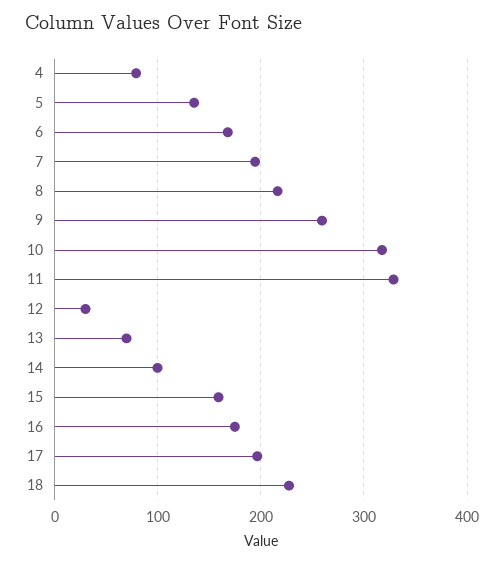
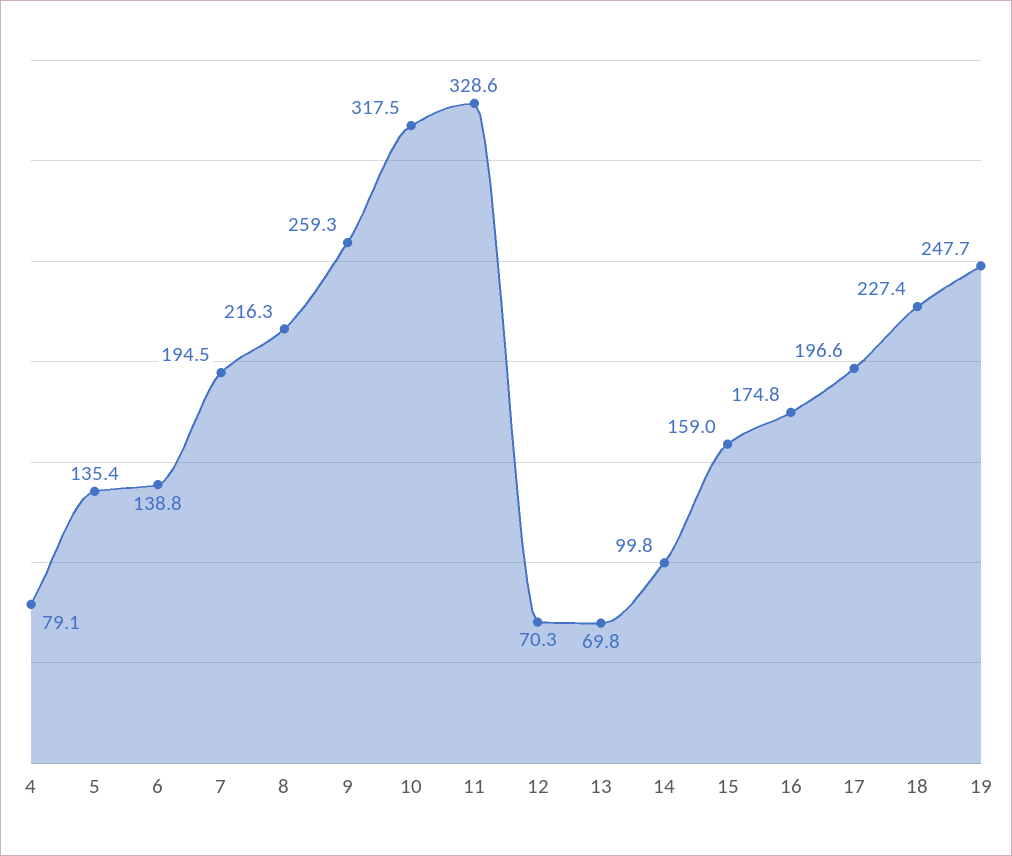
  {
    "4": 79.1,
    "5": 135.4,
-   "6": 170,
+   "6": 138.8,
    "7": 194.5,
    "8": 216.3,
    "9": 259.3,
    "10": 317.5,
    "11": 328.6,
-   "12": 30,
+   "12": 70.3,
    "13": 69.8,
    "14": 99.8,
    "15": 159,
    "16": 174.8,
    "17": 196.6,
-   "18": 227.4
+   "18": 227.4,
+   "19": 247.7
  }

